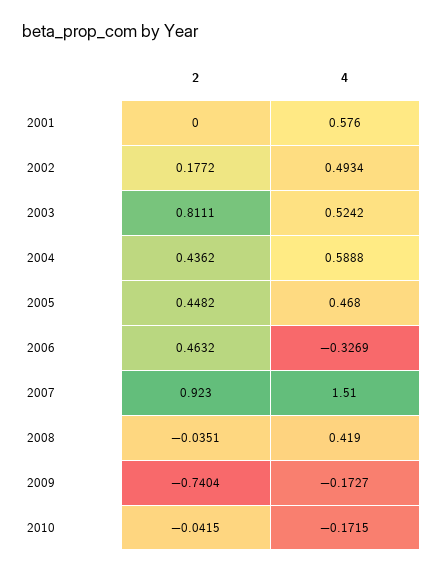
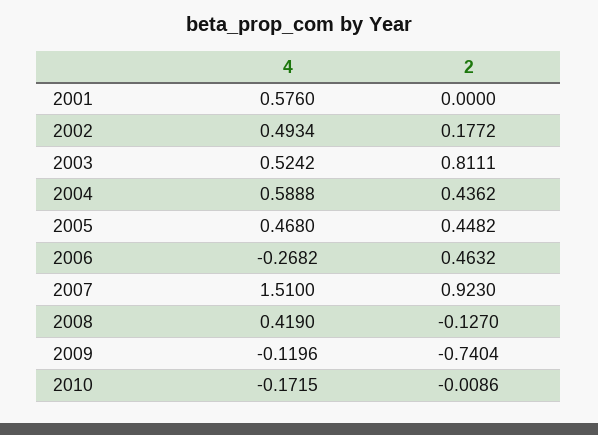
  {
    "2": {
      "2001": 0,
      "2002": 0.1772,
      "2003": 0.8111,
      "2004": 0.4362,
      "2005": 0.4482,
      "2006": 0.4632,
      "2007": 0.923,
-     "2008": -0.0351,
+     "2008": -0.127,
      "2009": -0.7404,
-     "2010": -0.0415
+     "2010": -0.0086
    },
    "4": {
      "2001": 0.576,
      "2002": 0.4934,
      "2003": 0.5242,
      "2004": 0.5888,
      "2005": 0.468,
-     "2006": -0.3269,
+     "2006": -0.2682,
      "2007": 1.51,
      "2008": 0.419,
-     "2009": -0.1727,
+     "2009": -0.1196,
      "2010": -0.1715
    }
  }

